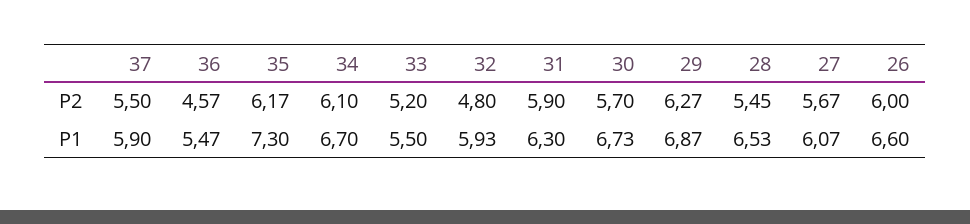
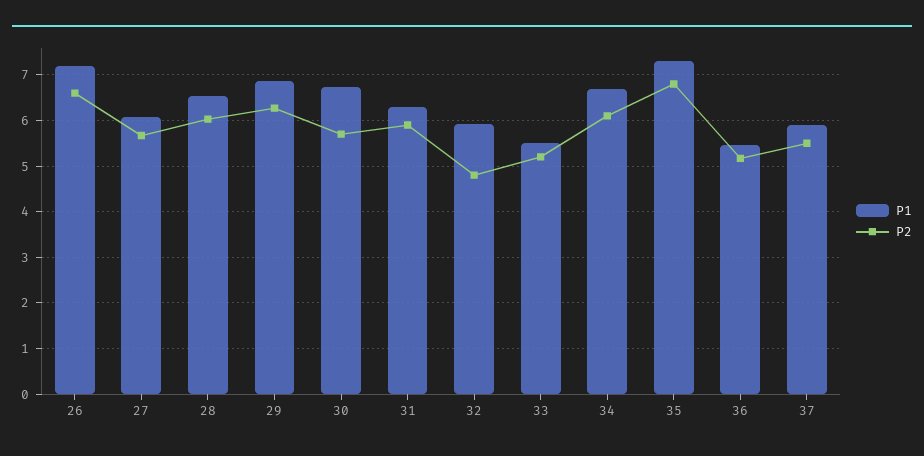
  {
    "P2": {
      "37": 5.5,
-     "36": 4.57,
+     "36": 5.2,
-     "35": 6.17,
+     "35": 6.8,
      "34": 6.1,
      "33": 5.2,
      "32": 4.8,
      "31": 5.9,
      "30": 5.7,
      "29": 6.27,
-     "28": 5.45,
+     "28": 6,
      "27": 5.67,
-     "26": 6
+     "26": 6.6
    },
    "P1": {
      "37": 5.9,
      "36": 5.47,
      "35": 7.3,
      "34": 6.7,
      "33": 5.5,
      "32": 5.93,
      "31": 6.3,
      "30": 6.73,
      "29": 6.87,
      "28": 6.53,
      "27": 6.07,
-     "26": 6.6
+     "26": 7.2
    }
  }

